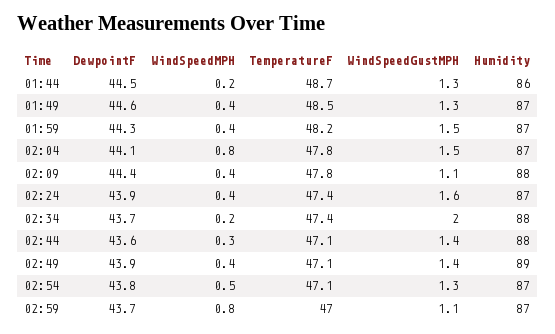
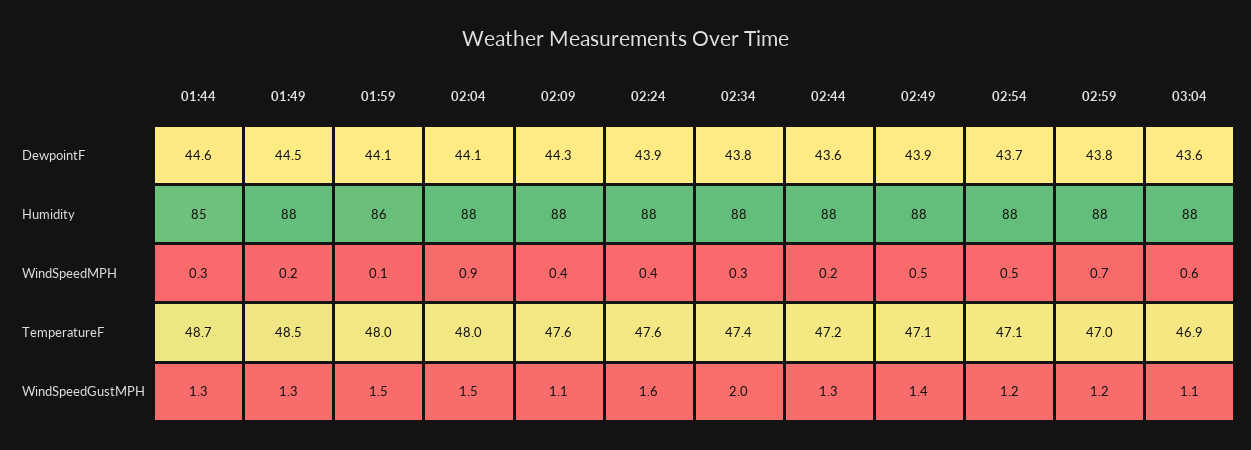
  {
    "DewpointF": {
-     "01:44": 44.5,
+     "01:44": 44.6,
-     "01:49": 44.6,
+     "01:49": 44.5,
-     "01:59": 44.3,
+     "01:59": 44.1,
      "02:04": 44.1,
-     "02:09": 44.4,
+     "02:09": 44.3,
      "02:24": 43.9,
-     "02:34": 43.7,
+     "02:34": 43.8,
      "02:44": 43.6,
      "02:49": 43.9,
-     "02:54": 43.8,
+     "02:54": 43.7,
-     "02:59": 43.7
+     "02:59": 43.8,
+     "03:04": 43.6
    },
    "WindSpeedMPH": {
-     "01:44": 0.2,
+     "01:44": 0.3,
-     "01:49": 0.4,
+     "01:49": 0.2,
-     "01:59": 0.4,
+     "01:59": 0.1,
-     "02:04": 0.8,
+     "02:04": 0.9,
      "02:09": 0.4,
      "02:24": 0.4,
-     "02:34": 0.2,
+     "02:34": 0.3,
-     "02:44": 0.3,
+     "02:44": 0.2,
-     "02:49": 0.4,
+     "02:49": 0.5,
      "02:54": 0.5,
-     "02:59": 0.8
+     "02:59": 0.7,
+     "03:04": 0.6
    },
    "TemperatureF": {
      "01:44": 48.7,
      "01:49": 48.5,
-     "01:59": 48.2,
+     "01:59": 48,
-     "02:04": 47.8,
+     "02:04": 48,
-     "02:09": 47.8,
+     "02:09": 47.6,
-     "02:24": 47.4,
+     "02:24": 47.6,
      "02:34": 47.4,
-     "02:44": 47.1,
+     "02:44": 47.2,
      "02:49": 47.1,
      "02:54": 47.1,
-     "02:59": 47
+     "02:59": 47,
+     "03:04": 46.9
    },
    "WindSpeedGustMPH": {
      "01:44": 1.3,
      "01:49": 1.3,
      "01:59": 1.5,
      "02:04": 1.5,
      "02:09": 1.1,
      "02:24": 1.6,
      "02:34": 2,
-     "02:44": 1.4,
+     "02:44": 1.3,
      "02:49": 1.4,
-     "02:54": 1.3,
+     "02:54": 1.2,
-     "02:59": 1.1
+     "02:59": 1.2,
+     "03:04": 1.1
    },
    "Humidity": {
-     "01:44": 86,
+     "01:44": 85,
-     "01:49": 87,
+     "01:49": 88,
-     "01:59": 87,
+     "01:59": 86,
-     "02:04": 87,
+     "02:04": 88,
      "02:09": 88,
-     "02:24": 87,
+     "02:24": 88,
      "02:34": 88,
      "02:44": 88,
-     "02:49": 89,
+     "02:49": 88,
-     "02:54": 87,
+     "02:54": 88,
-     "02:59": 87
+     "02:59": 88,
+     "03:04": 88
    }
  }

